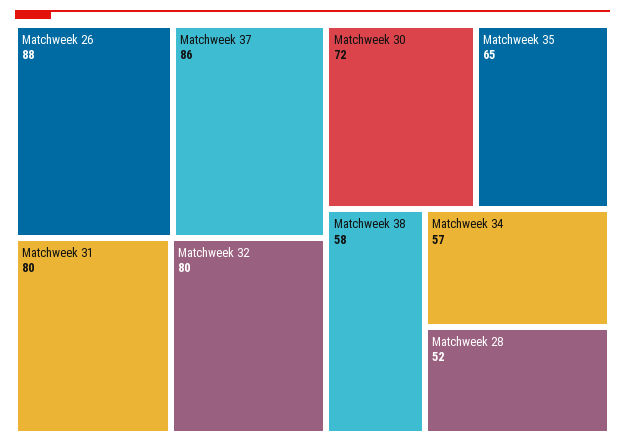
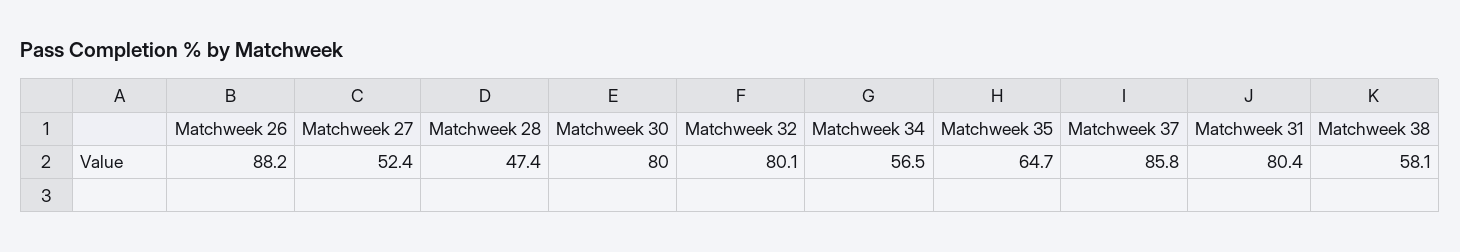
  {
    "Matchweek 26": 88.2,
    "Matchweek 37": 85.8,
    "Matchweek 31": 80.4,
    "Matchweek 32": 80.1,
-   "Matchweek 30": 72,
+   "Matchweek 30": 80,
    "Matchweek 35": 64.7,
    "Matchweek 38": 58.1,
    "Matchweek 34": 56.5,
-   "Matchweek 28": 52
+   "Matchweek 28": 47.4,
+   "Matchweek 27": 52.4
  }

